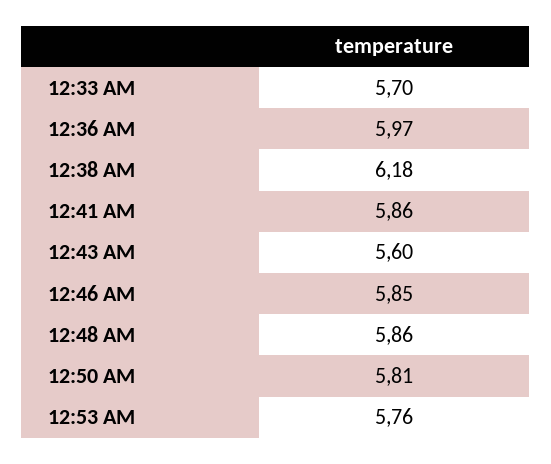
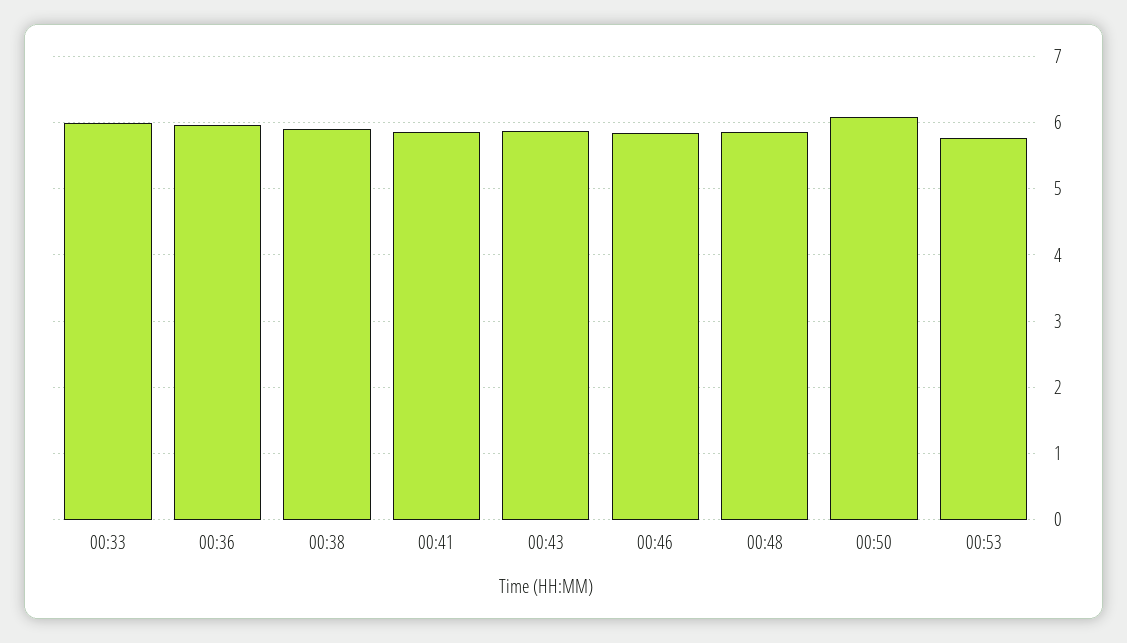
  {
-   "12:33 AM": 5.7,
+   "12:33 AM": 6,
    "12:36 AM": 5.97,
-   "12:38 AM": 6.18,
+   "12:38 AM": 5.9,
    "12:41 AM": 5.86,
-   "12:43 AM": 5.6,
+   "12:43 AM": 5.9,
    "12:46 AM": 5.85,
    "12:48 AM": 5.86,
-   "12:50 AM": 5.81,
+   "12:50 AM": 6.1,
    "12:53 AM": 5.76
  }

